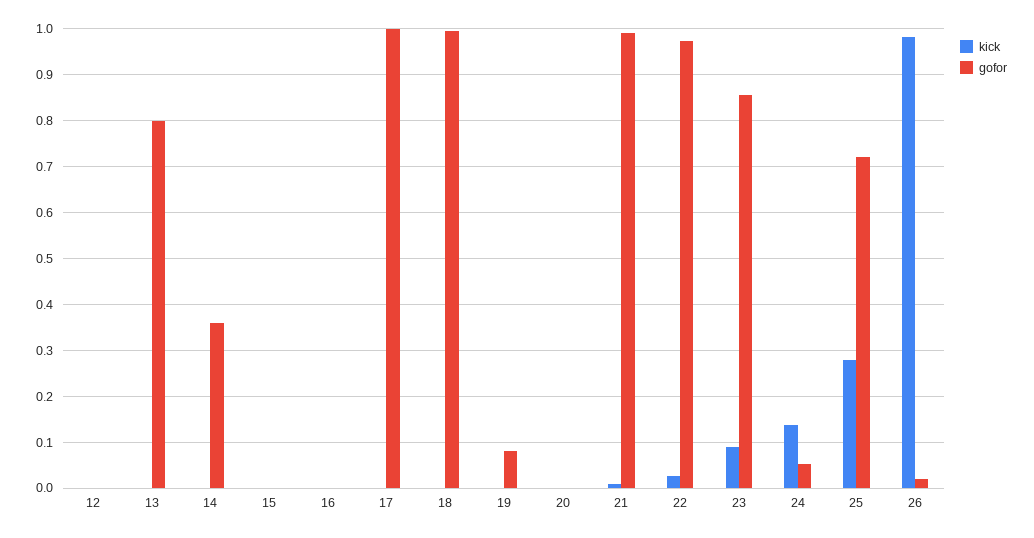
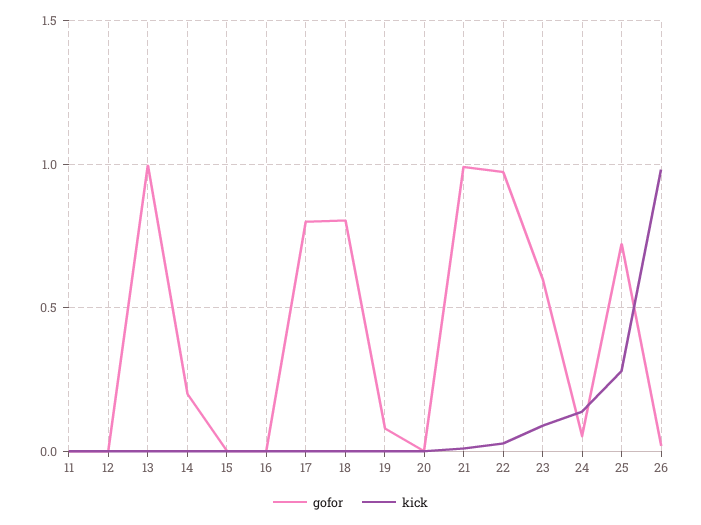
  {
    "kick": {
      "12": 0,
      "13": 0,
      "14": 0,
      "15": 0,
      "16": 0,
      "17": 0,
      "18": 0,
      "19": 0,
      "20": 0,
      "21": 0.02,
      "22": 0.02,
      "23": 0.08,
      "24": 0.14,
      "25": 0.28,
-     "26": 0.98
+     "26": 0.98,
+     "11": 0
    },
    "gofor": {
      "12": 0,
-     "13": 0.8,
+     "13": 1,
-     "14": 0.36,
+     "14": 0.2,
      "15": 0,
      "16": 0,
-     "17": 1,
+     "17": 0.8,
-     "18": 1,
+     "18": 0.8,
      "19": 0.08,
      "20": 0,
      "21": 1,
      "22": 0.98,
-     "23": 0.86,
+     "23": 0.6,
      "24": 0.06,
      "25": 0.72,
-     "26": 0.02
+     "26": 0.02,
+     "11": 0
    }
  }

